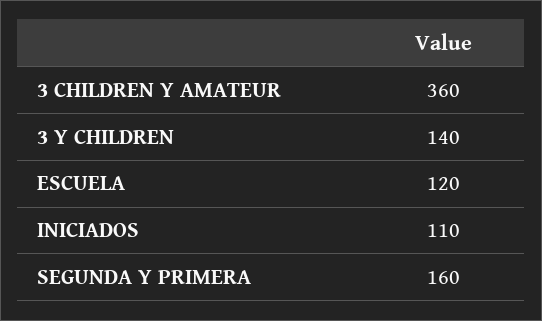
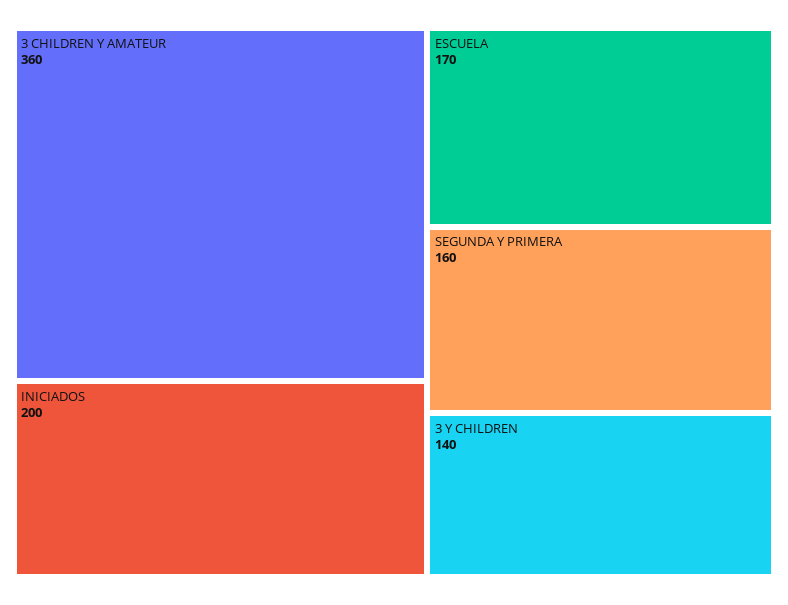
  {
    "3 CHILDREN Y AMATEUR": 360,
    "3 Y CHILDREN": 140,
-   "ESCUELA": 120,
+   "ESCUELA": 170,
-   "INICIADOS": 110,
+   "INICIADOS": 200,
    "SEGUNDA Y PRIMERA": 160
  }

